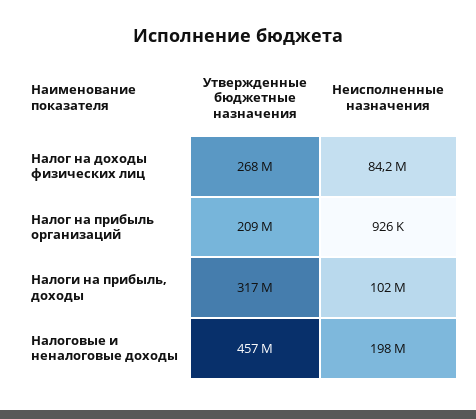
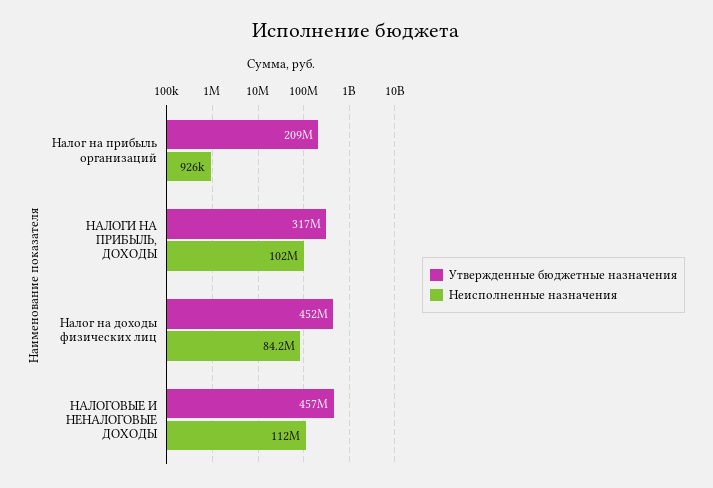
  {
    "Утвержденные бюджетные назначения": {
-     "Налог на доходы физических лиц": 268000000,
+     "Налог на доходы физических лиц": 452000000,
      "Налог на прибыль организаций": 209000000,
      "Налоги на прибыль, доходы": 317000000,
      "Налоговые и неналоговые доходы": 457000000
    },
    "Неисполненные назначения": {
      "Налог на доходы физических лиц": 84200000,
      "Налог на прибыль организаций": 926000,
      "Налоги на прибыль, доходы": 102000000,
-     "Налоговые и неналоговые доходы": 198000000
+     "Налоговые и неналоговые доходы": 112000000
    }
  }

